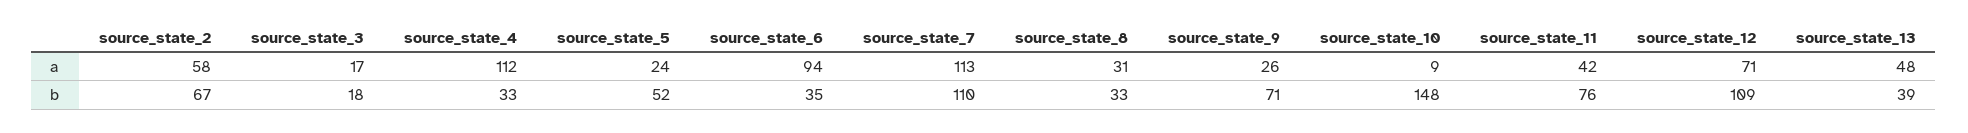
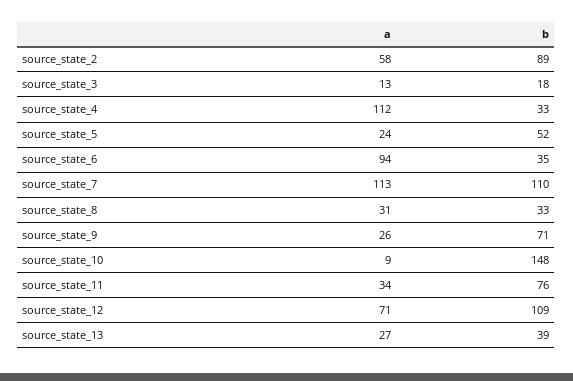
  {
    "source_state_2": {
      "a": 58,
-     "b": 67
+     "b": 89
    },
    "source_state_3": {
-     "a": 17,
+     "a": 13,
      "b": 18
    },
    "source_state_4": {
      "a": 112,
      "b": 33
    },
    "source_state_5": {
      "a": 24,
      "b": 52
    },
    "source_state_6": {
      "a": 94,
      "b": 35
    },
    "source_state_7": {
      "a": 113,
      "b": 110
    },
    "source_state_8": {
      "a": 31,
      "b": 33
    },
    "source_state_9": {
      "a": 26,
      "b": 71
    },
    "source_state_10": {
      "a": 9,
      "b": 148
    },
    "source_state_11": {
-     "a": 42,
+     "a": 34,
      "b": 76
    },
    "source_state_12": {
      "a": 71,
      "b": 109
    },
    "source_state_13": {
-     "a": 48,
+     "a": 27,
      "b": 39
    }
  }

